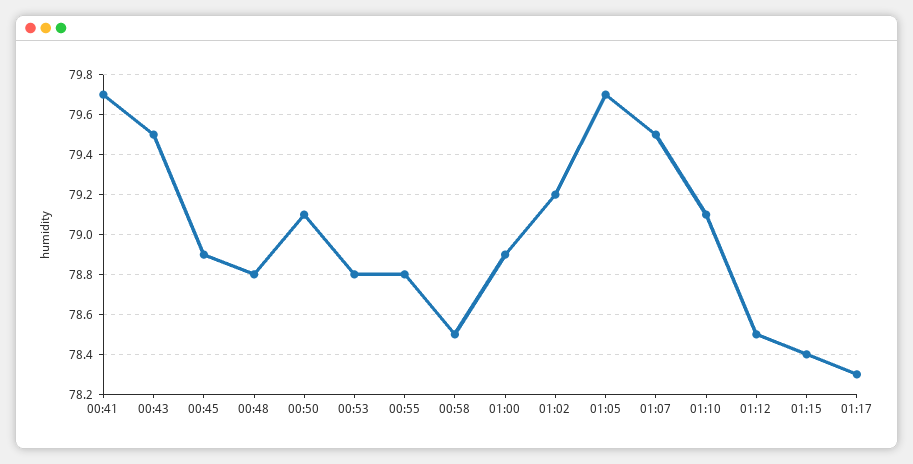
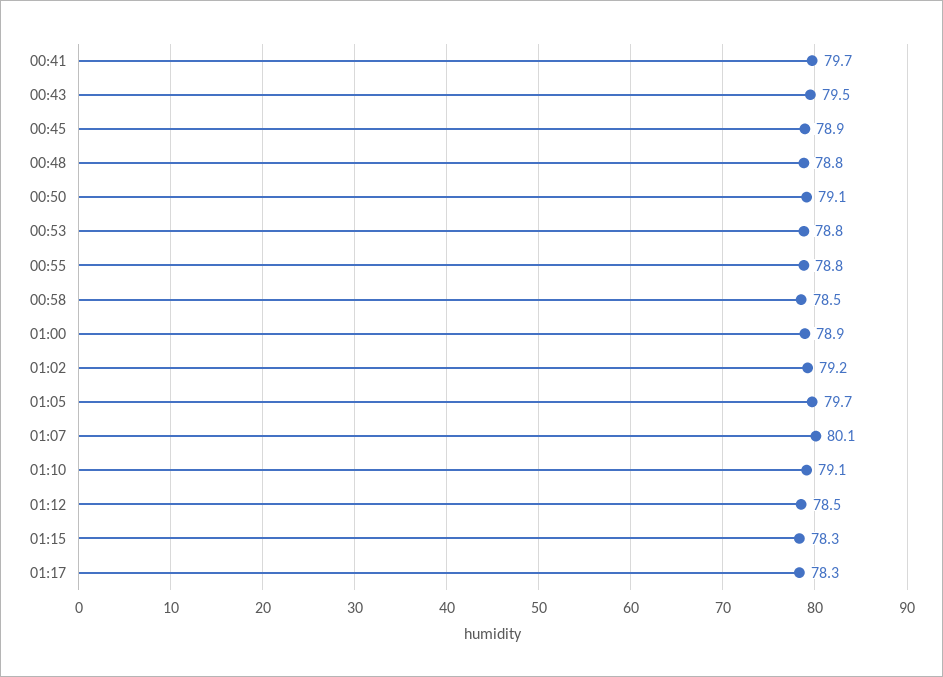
  {
    "00:41": 79.7,
    "00:43": 79.5,
    "00:45": 78.9,
    "00:48": 78.8,
    "00:50": 79.1,
    "00:53": 78.8,
    "00:55": 78.8,
    "00:58": 78.5,
    "01:00": 78.9,
    "01:02": 79.2,
    "01:05": 79.7,
-   "01:07": 79.5,
+   "01:07": 80.1,
    "01:10": 79.1,
    "01:12": 78.5,
-   "01:15": 78.4,
+   "01:15": 78.3,
    "01:17": 78.3
  }

